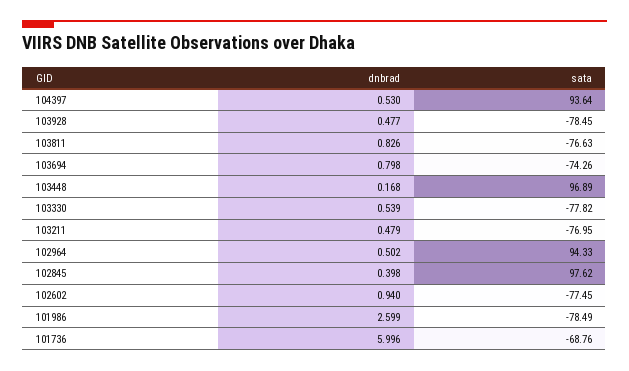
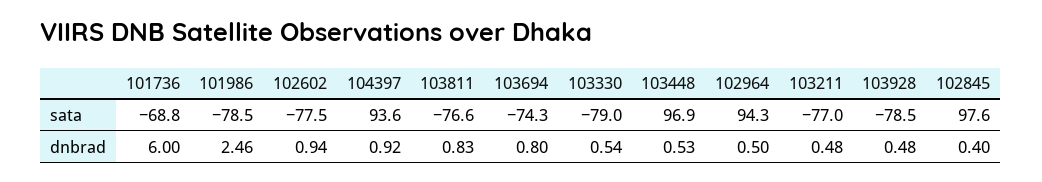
  {
    "dnbrad": {
-     "104397": 0.53,
+     "104397": 0.92,
      "103928": 0.477,
      "103811": 0.826,
      "103694": 0.798,
-     "103448": 0.168,
+     "103448": 0.53,
      "103330": 0.539,
      "103211": 0.479,
      "102964": 0.502,
      "102845": 0.398,
      "102602": 0.94,
-     "101986": 2.599,
+     "101986": 2.46,
      "101736": 5.996
    },
    "sata": {
      "104397": 93.64,
      "103928": -78.45,
      "103811": -76.63,
      "103694": -74.26,
      "103448": 96.89,
-     "103330": -77.82,
+     "103330": -79,
      "103211": -76.95,
      "102964": 94.33,
      "102845": 97.62,
      "102602": -77.45,
      "101986": -78.49,
      "101736": -68.76
    }
  }

